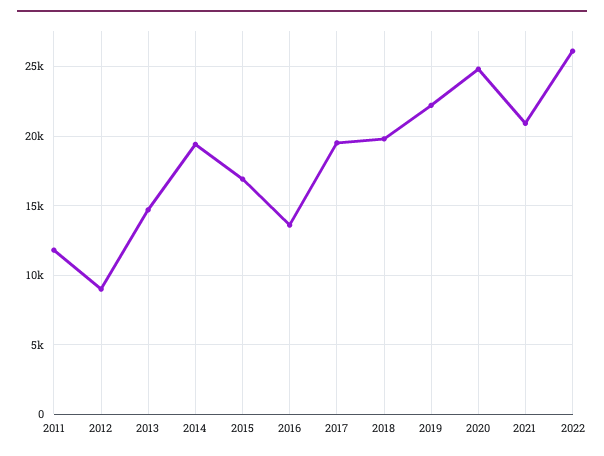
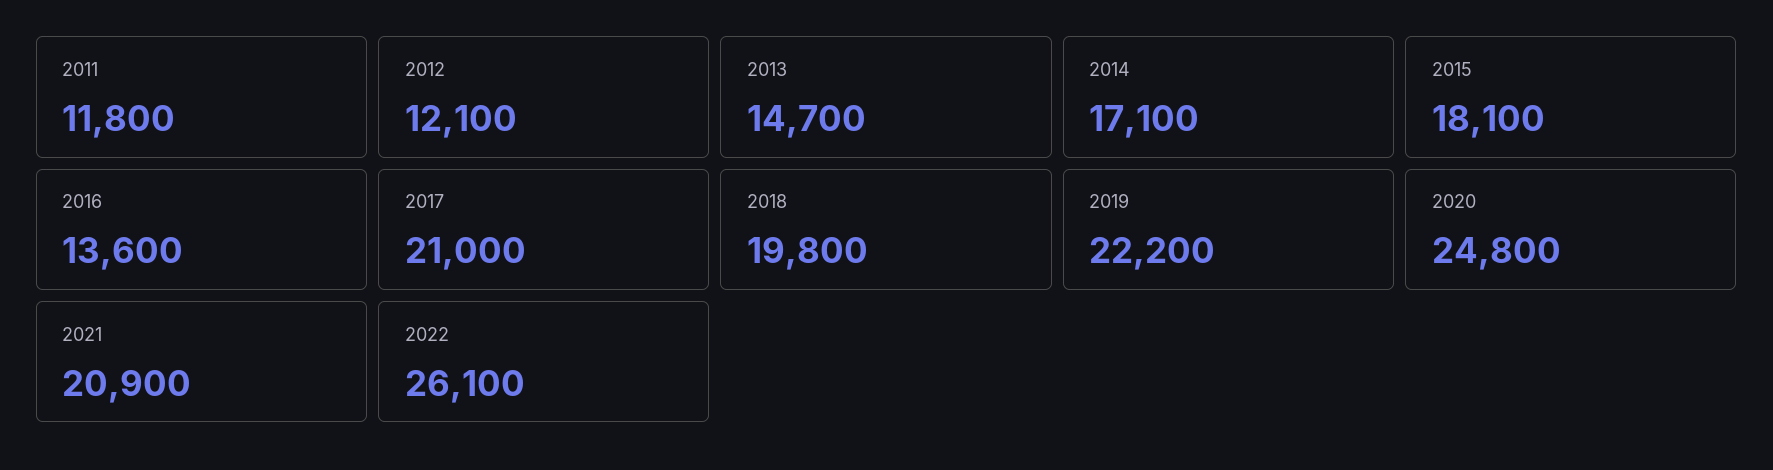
  {
    "2011": 11800,
-   "2012": 9000,
+   "2012": 12100,
    "2013": 14700,
-   "2014": 19500,
+   "2014": 17100,
-   "2015": 17000,
+   "2015": 18100,
    "2016": 13600,
-   "2017": 19500,
+   "2017": 21000,
    "2018": 19800,
    "2019": 22200,
    "2020": 24800,
    "2021": 20900,
    "2022": 26100
  }

